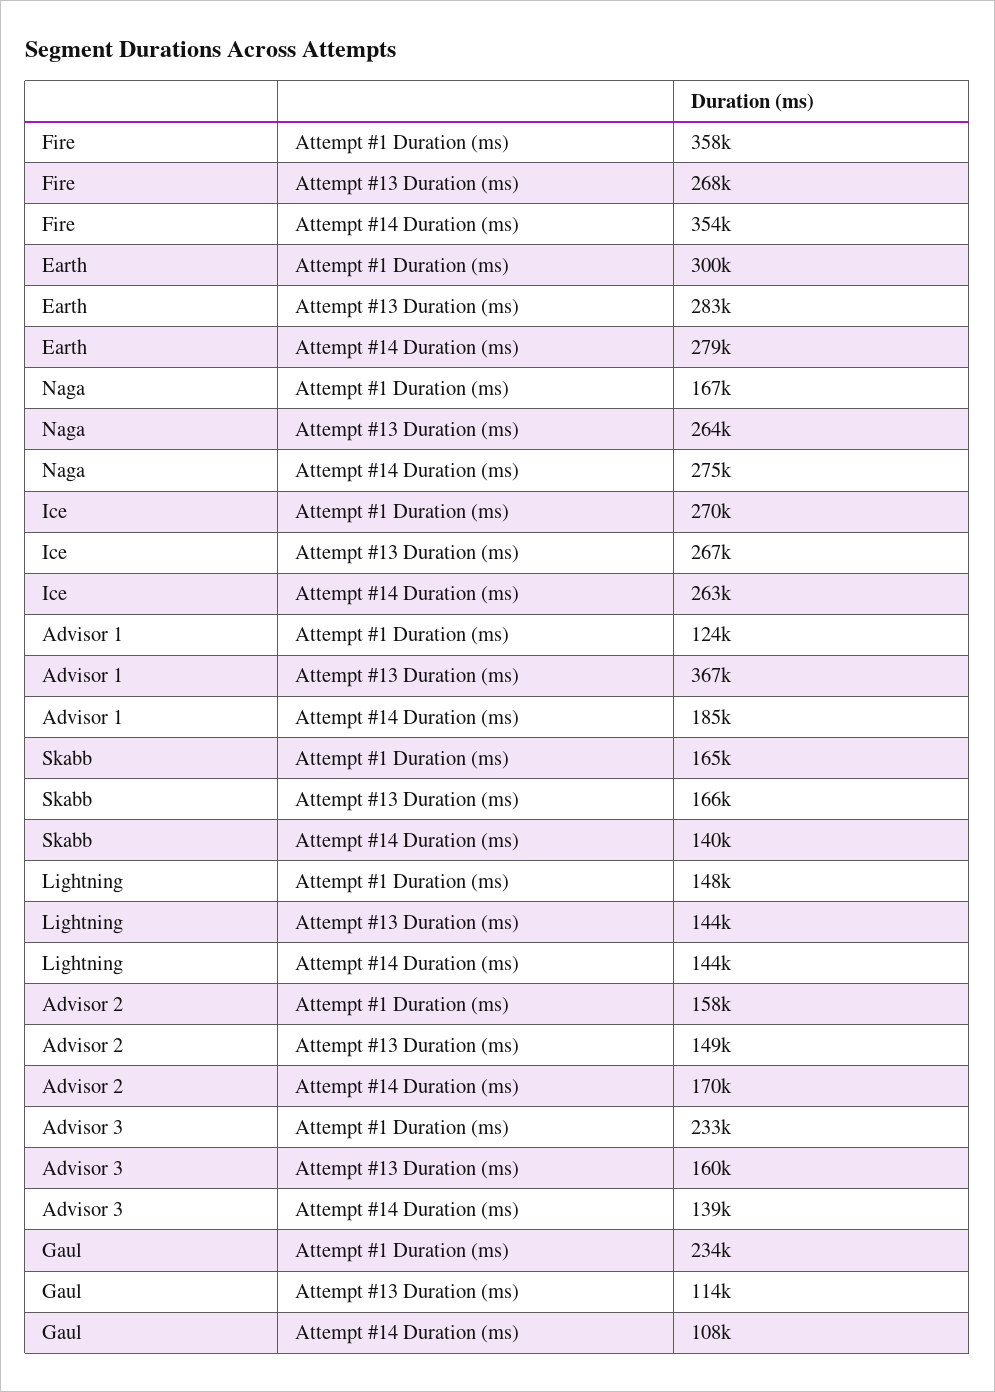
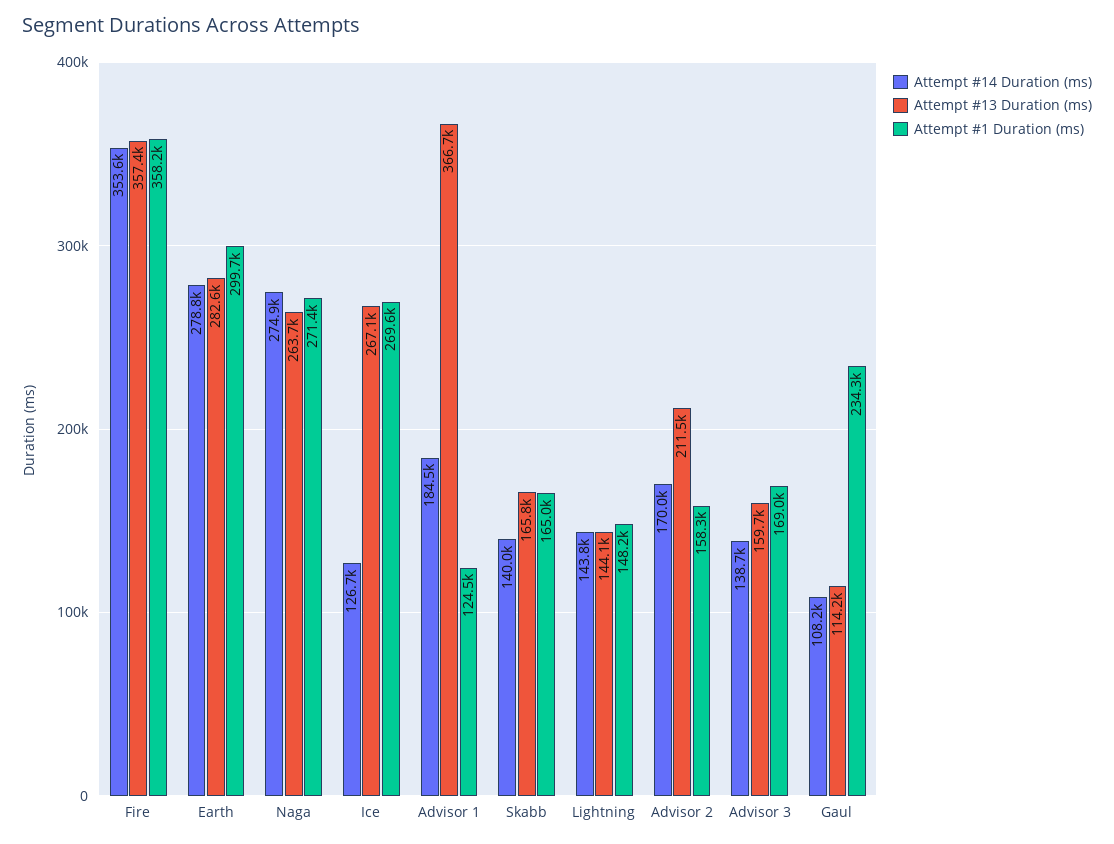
  {
    "Attempt #1 Duration (ms)": {
      "Fire": 358200,
      "Earth": 299700,
-     "Naga": 167000,
+     "Naga": 271400,
      "Ice": 269600,
      "Advisor 1": 124500,
      "Skabb": 165000,
      "Lightning": 148200,
      "Advisor 2": 158300,
-     "Advisor 3": 233000,
+     "Advisor 3": 169000,
      "Gaul": 234300
    },
    "Attempt #13 Duration (ms)": {
-     "Fire": 268000,
+     "Fire": 357400,
      "Earth": 282600,
      "Naga": 263700,
      "Ice": 267100,
      "Advisor 1": 366700,
      "Skabb": 165800,
      "Lightning": 144100,
-     "Advisor 2": 149000,
+     "Advisor 2": 211500,
      "Advisor 3": 159700,
      "Gaul": 114200
    },
    "Attempt #14 Duration (ms)": {
      "Fire": 353600,
      "Earth": 278800,
      "Naga": 274900,
-     "Ice": 263000,
+     "Ice": 126700,
      "Advisor 1": 184500,
      "Skabb": 140000,
      "Lightning": 143800,
      "Advisor 2": 170000,
      "Advisor 3": 138700,
      "Gaul": 108200
    }
  }

